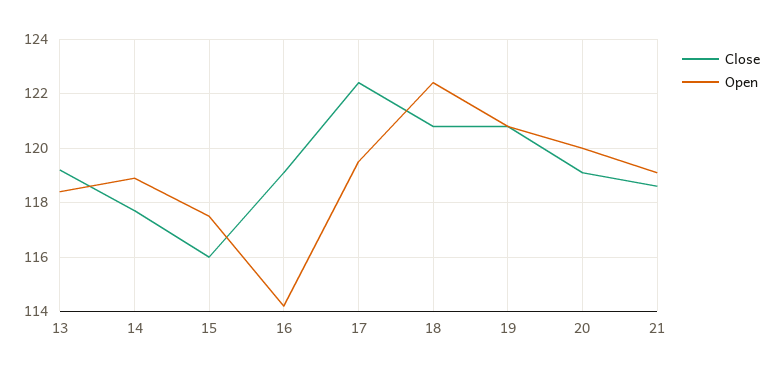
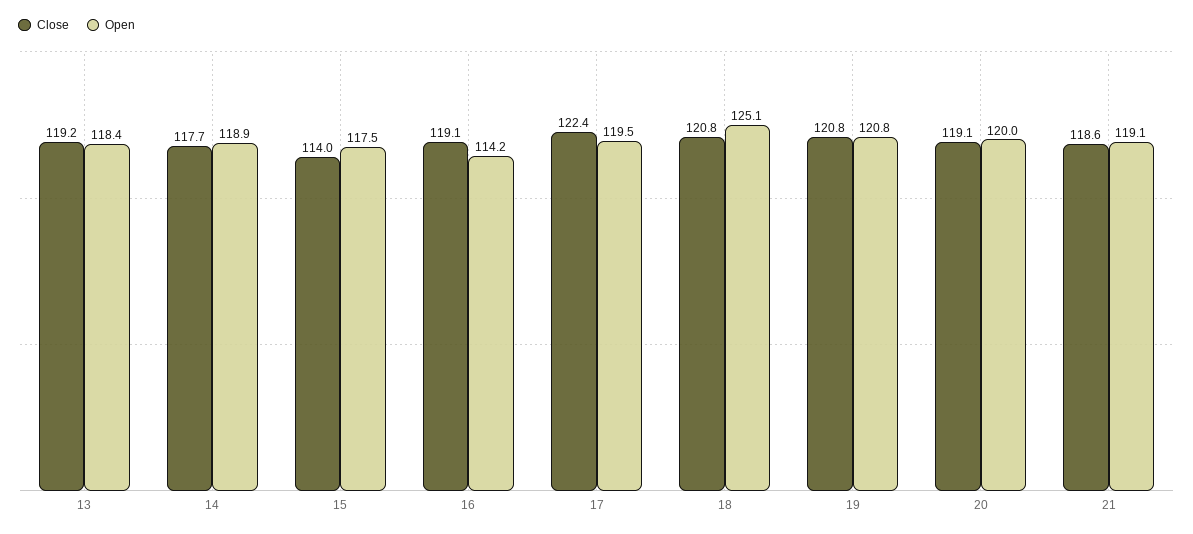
  {
    "Close": {
      "13": 119.2,
      "14": 117.7,
-     "15": 116,
+     "15": 114,
      "16": 119.1,
      "17": 122.4,
      "18": 120.8,
      "19": 120.8,
      "20": 119.1,
      "21": 118.6
    },
    "Open": {
      "13": 118.4,
      "14": 118.9,
      "15": 117.5,
      "16": 114.2,
      "17": 119.5,
-     "18": 122.5,
+     "18": 125.1,
      "19": 120.8,
      "20": 120,
      "21": 119.1
    }
  }

